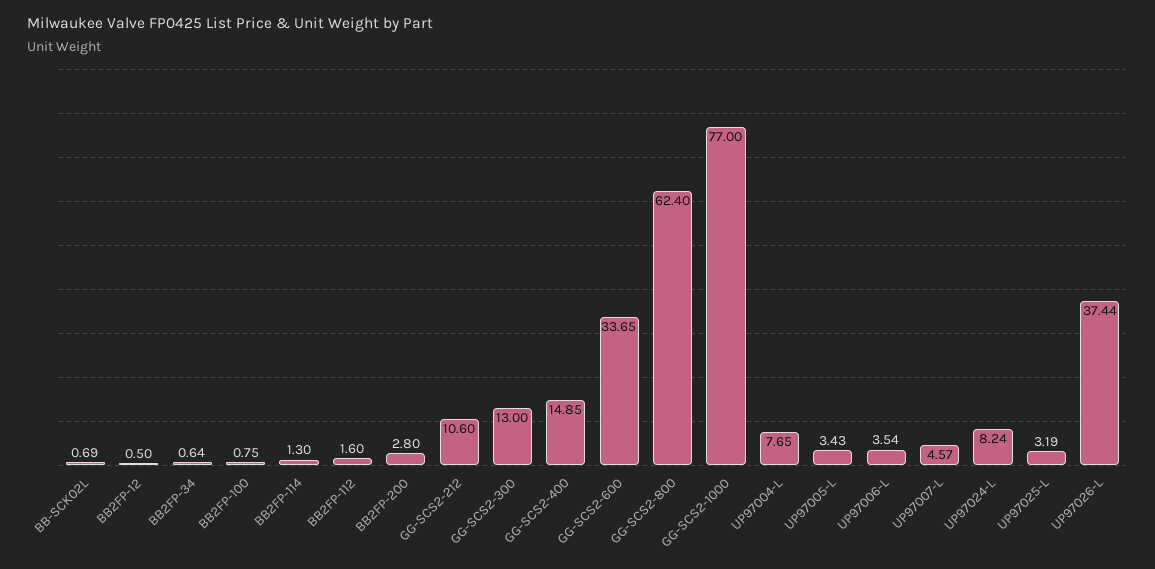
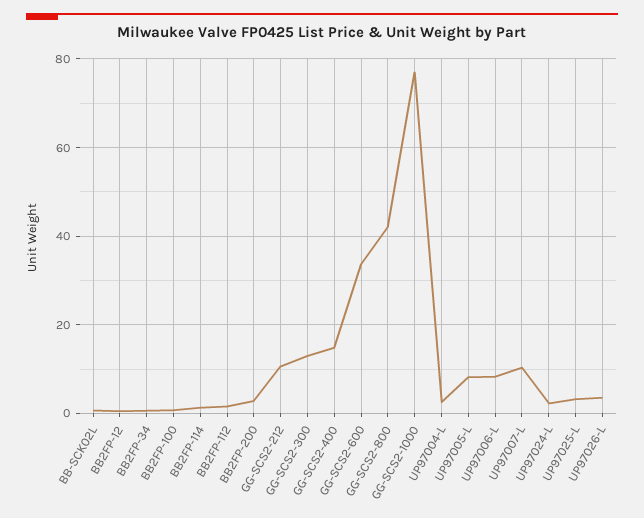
  {
    "BB-SCK02L": 0.69,
    "BB2FP-12": 0.5,
    "BB2FP-34": 0.64,
    "BB2FP-100": 0.75,
    "BB2FP-114": 1.3,
    "BB2FP-112": 1.6,
    "BB2FP-200": 2.8,
    "GG-SCS2-212": 10.6,
    "GG-SCS2-300": 13,
    "GG-SCS2-400": 14.85,
    "GG-SCS2-600": 33.65,
-   "GG-SCS2-800": 62.4,
+   "GG-SCS2-800": 42,
    "GG-SCS2-1000": 77,
-   "UP97004-L": 7.65,
+   "UP97004-L": 2,
-   "UP97005-L": 3.43,
+   "UP97005-L": 8,
-   "UP97006-L": 3.54,
+   "UP97006-L": 8,
-   "UP97007-L": 4.57,
+   "UP97007-L": 10,
-   "UP97024-L": 8.24,
+   "UP97024-L": 2,
    "UP97025-L": 3.19,
-   "UP97026-L": 37.44
+   "UP97026-L": 4
  }

